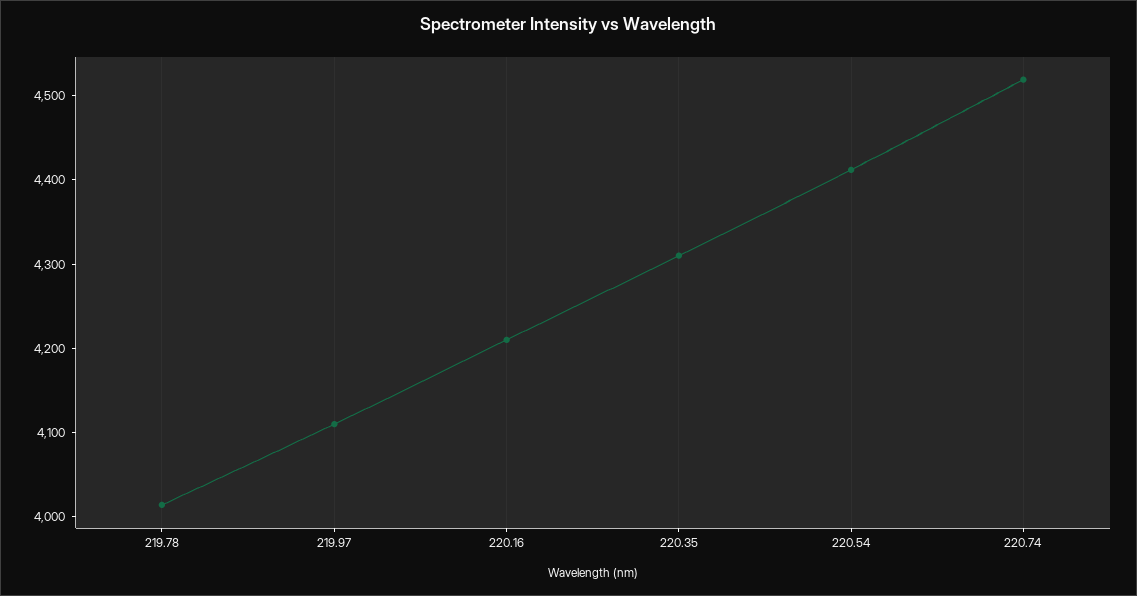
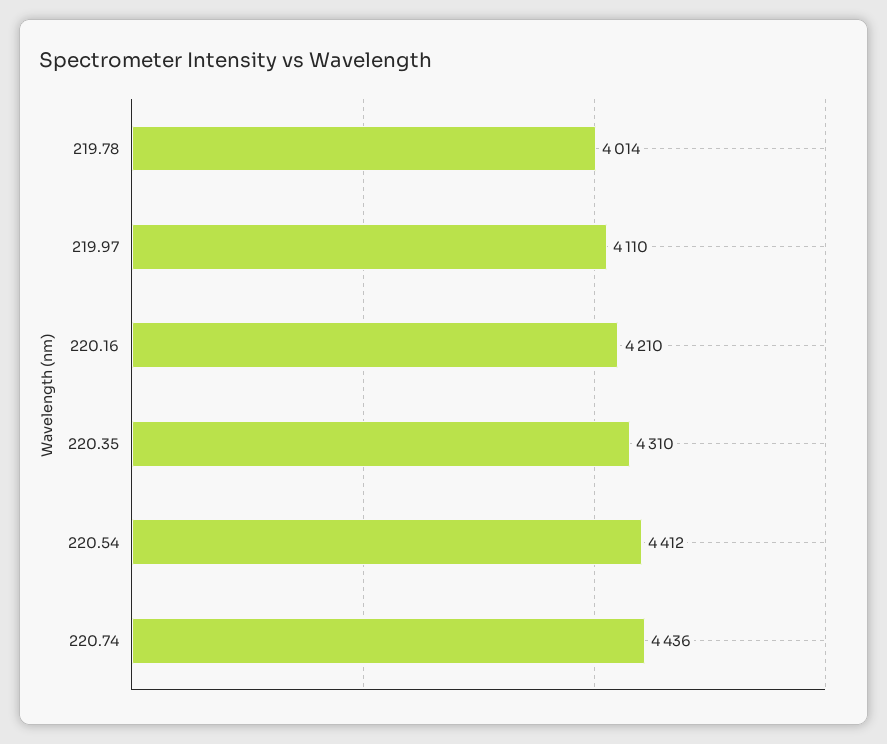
  {
    "219.78": 4014,
    "219.97": 4110,
    "220.16": 4210,
    "220.35": 4310,
    "220.54": 4412,
-   "220.74": 4520
+   "220.74": 4436
  }

